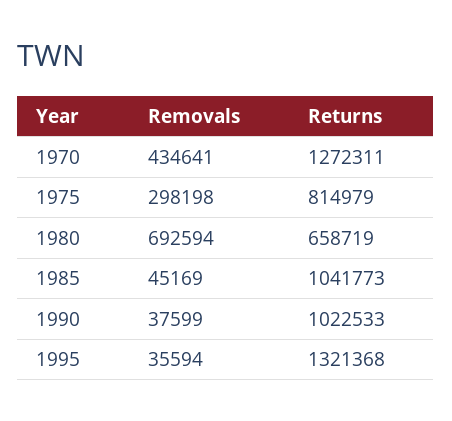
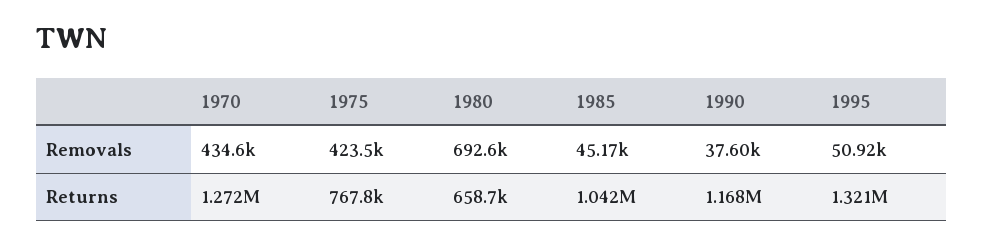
  {
    "Removals": {
      "1970": 434641,
-     "1975": 298198,
+     "1975": 423500,
      "1980": 692594,
      "1985": 45169,
      "1990": 37599,
-     "1995": 35594
+     "1995": 50920
    },
    "Returns": {
      "1970": 1272311,
-     "1975": 814979,
+     "1975": 767800,
      "1980": 658719,
      "1985": 1041773,
-     "1990": 1022533,
+     "1990": 1168000,
      "1995": 1321368
    }
  }

